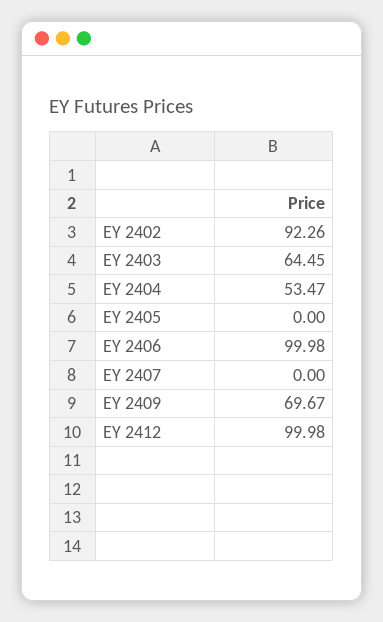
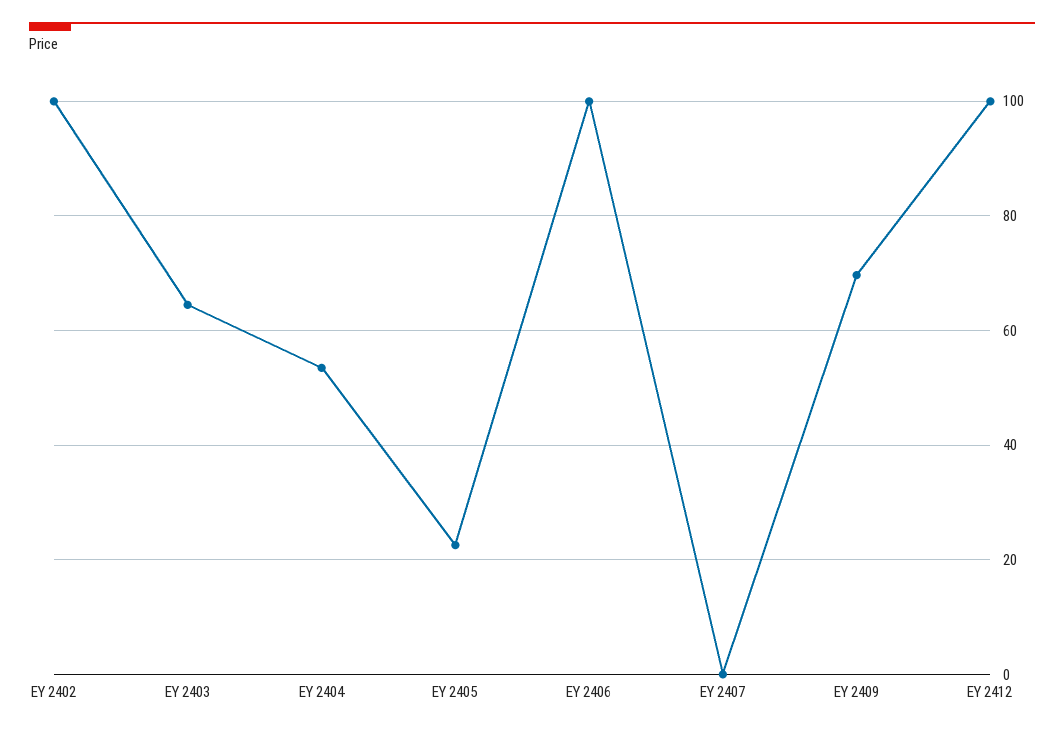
  {
-   "EY 2402": 92.26,
+   "EY 2402": 100,
    "EY 2403": 64.45,
    "EY 2404": 53.47,
-   "EY 2405": 0,
+   "EY 2405": 22,
    "EY 2406": 99.98,
    "EY 2407": 0,
    "EY 2409": 69.67,
    "EY 2412": 99.98
  }

